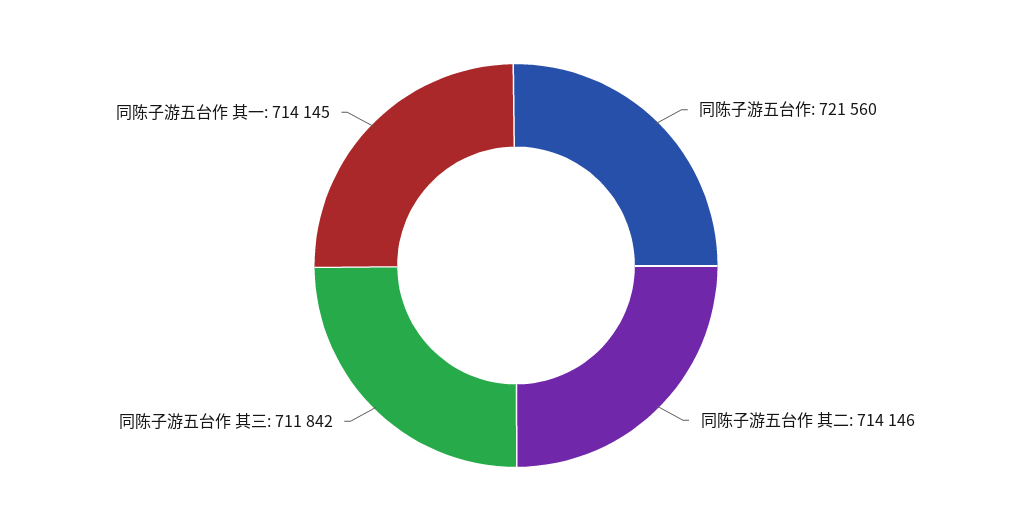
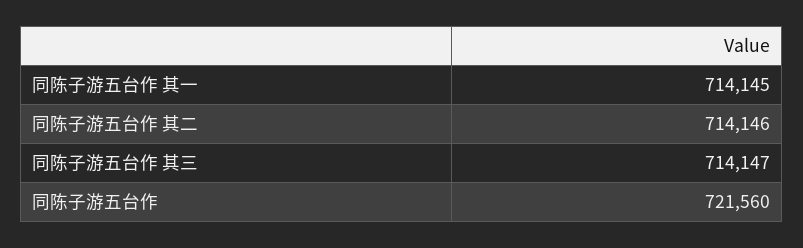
  {
    "同陈子游五台作": 721560,
    "同陈子游五台作 其二": 714146,
-   "同陈子游五台作 其三": 711842,
+   "同陈子游五台作 其三": 714147,
    "同陈子游五台作 其一": 714145
  }

